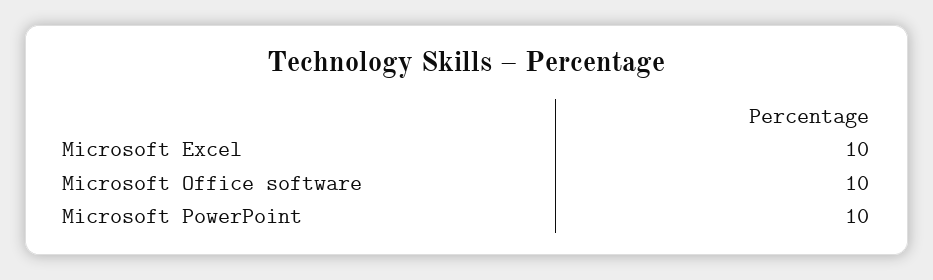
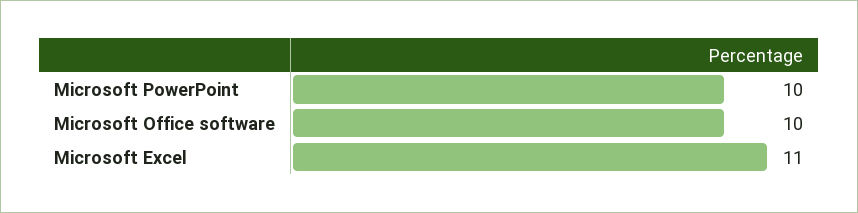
  {
-   "Microsoft Excel": 10,
+   "Microsoft Excel": 11,
    "Microsoft Office software": 10,
    "Microsoft PowerPoint": 10
  }

